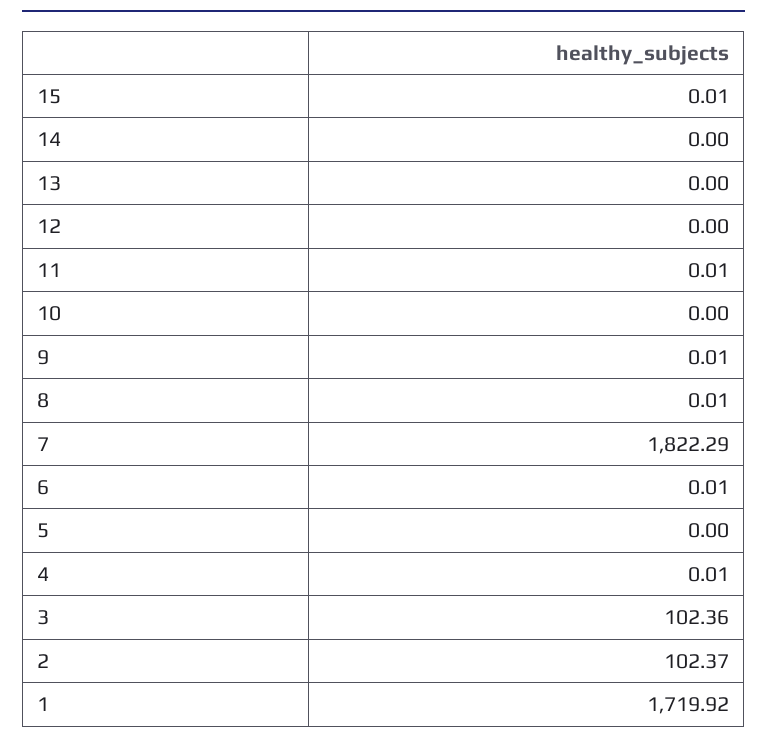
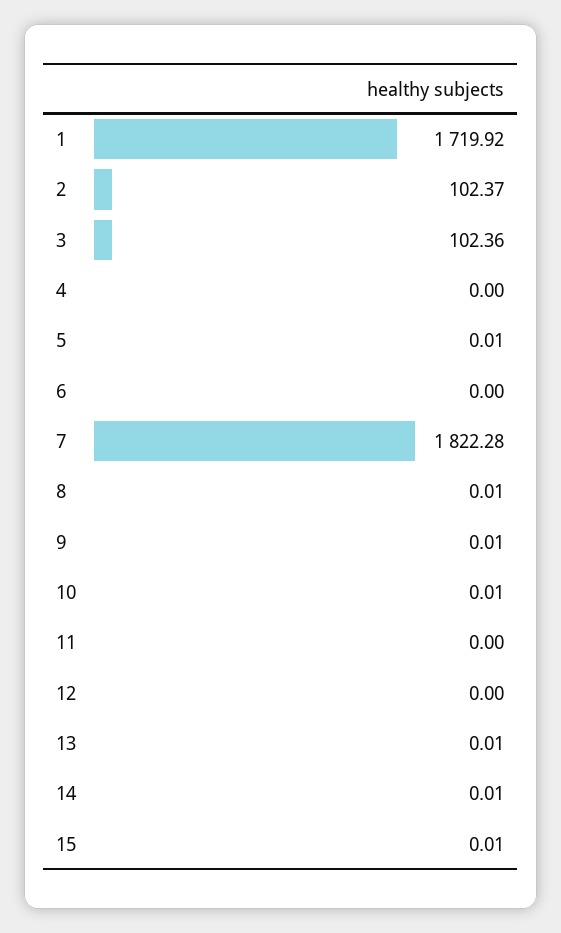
  {
    "15": 0.01,
-   "14": 0,
+   "14": 0.01,
-   "13": 0,
+   "13": 0.01,
    "12": 0,
-   "11": 0.01,
+   "11": 0,
-   "10": 0,
+   "10": 0.01,
    "9": 0.01,
    "8": 0.01,
-   "7": 1822.29,
+   "7": 1822.28,
-   "6": 0.01,
+   "6": 0,
-   "5": 0,
+   "5": 0.01,
-   "4": 0.01,
+   "4": 0,
    "3": 102.36,
    "2": 102.37,
    "1": 1719.92
  }

